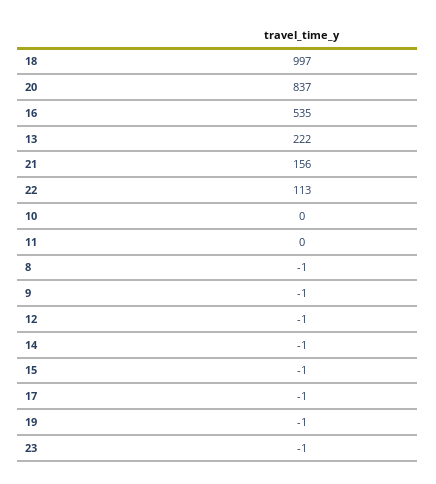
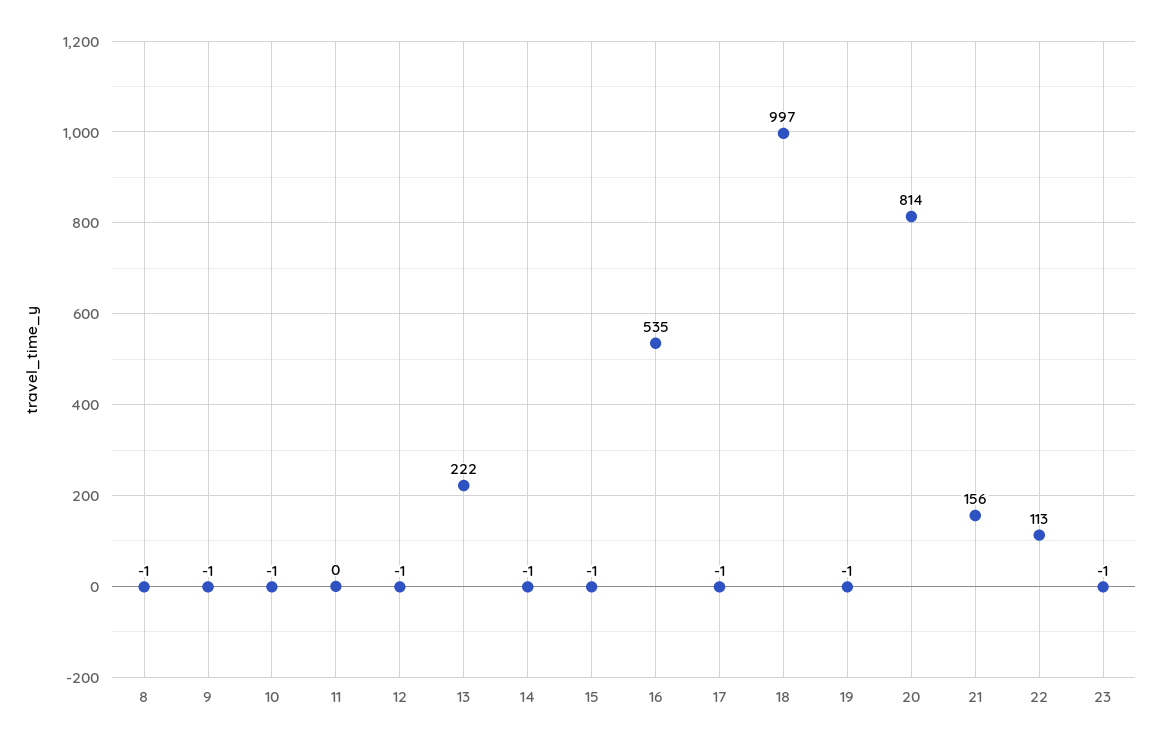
  {
    "18": 997,
-   "20": 837,
+   "20": 814,
    "16": 535,
    "13": 222,
    "21": 156,
    "22": 113,
-   "10": 0,
+   "10": -1,
    "11": 0,
    "8": -1,
    "9": -1,
    "12": -1,
    "14": -1,
    "15": -1,
    "17": -1,
    "19": -1,
    "23": -1
  }

